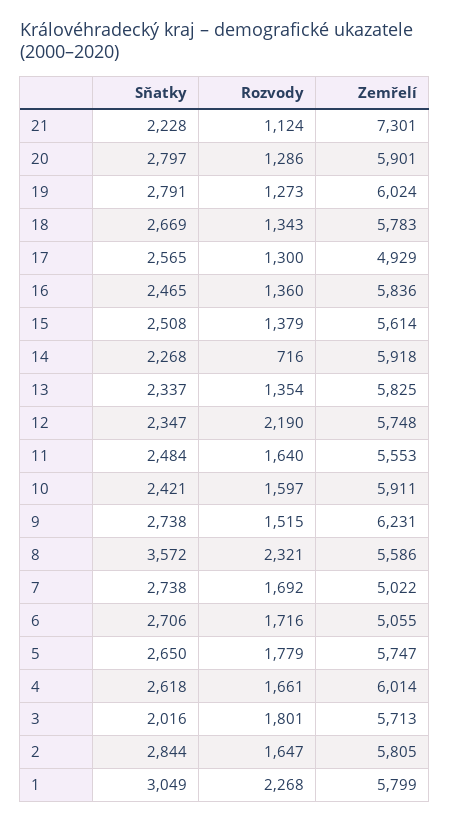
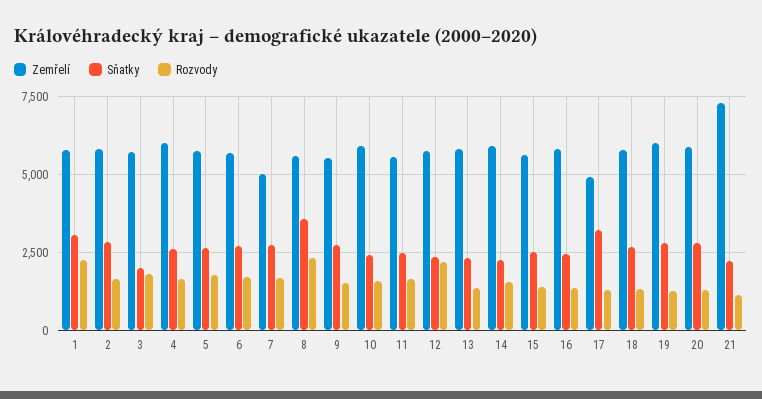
  {
    "Sňatky": {
      "21": 2228,
      "20": 2797,
      "19": 2791,
      "18": 2669,
-     "17": 2565,
+     "17": 3250,
      "16": 2465,
      "15": 2508,
      "14": 2268,
      "13": 2337,
      "12": 2347,
      "11": 2484,
      "10": 2421,
      "9": 2738,
      "8": 3572,
      "7": 2738,
      "6": 2706,
      "5": 2650,
      "4": 2618,
      "3": 2016,
      "2": 2844,
      "1": 3049
    },
    "Rozvody": {
      "21": 1124,
      "20": 1286,
      "19": 1273,
      "18": 1343,
      "17": 1300,
      "16": 1360,
      "15": 1379,
-     "14": 716,
+     "14": 1500,
      "13": 1354,
      "12": 2190,
      "11": 1640,
      "10": 1597,
      "9": 1515,
      "8": 2321,
      "7": 1692,
      "6": 1716,
      "5": 1779,
      "4": 1661,
      "3": 1801,
      "2": 1647,
      "1": 2268
    },
    "Zemřelí": {
      "21": 7301,
      "20": 5901,
      "19": 6024,
      "18": 5783,
      "17": 4929,
      "16": 5836,
      "15": 5614,
      "14": 5918,
      "13": 5825,
      "12": 5748,
      "11": 5553,
      "10": 5911,
-     "9": 6231,
+     "9": 5500,
      "8": 5586,
      "7": 5022,
-     "6": 5055,
+     "6": 5750,
      "5": 5747,
      "4": 6014,
      "3": 5713,
      "2": 5805,
      "1": 5799
    }
  }

